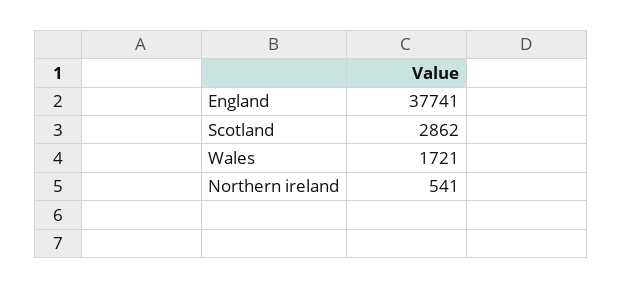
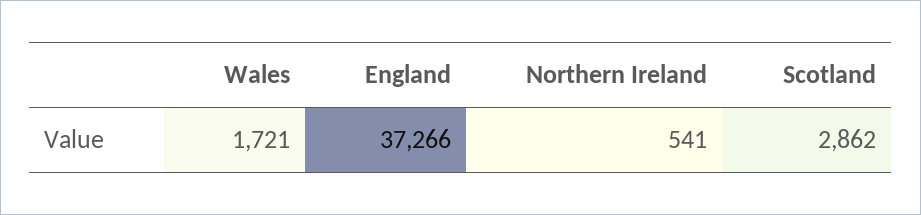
  {
-   "England": 37741,
+   "England": 37266,
    "Scotland": 2862,
    "Wales": 1721,
    "Northern ireland": 541
  }

